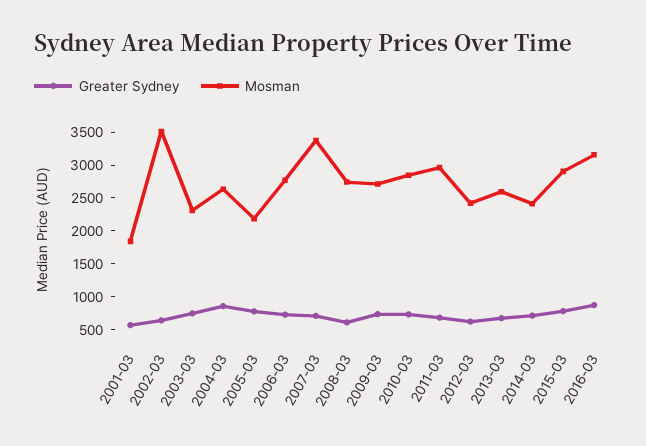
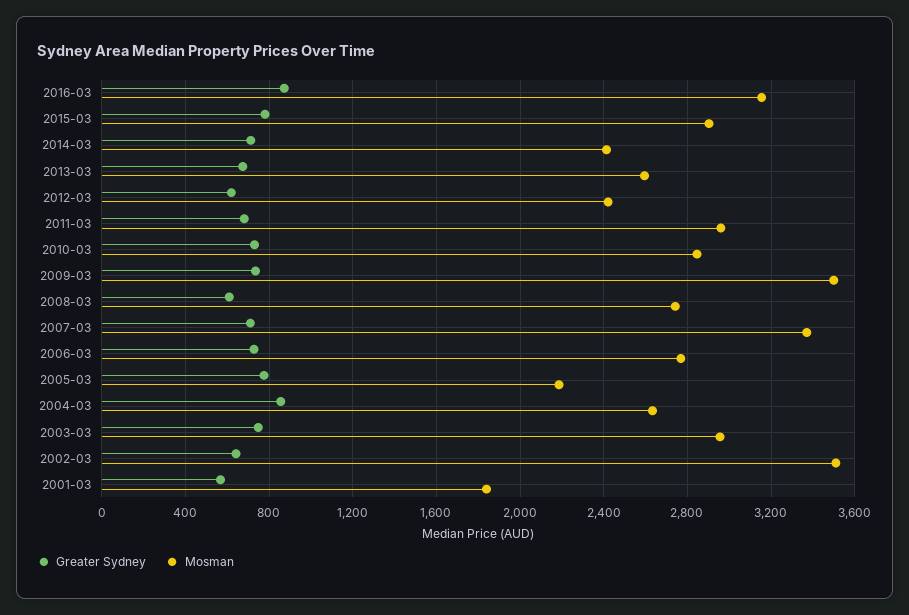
  {
    "Greater Sydney": {
      "2001-03": 550,
      "2002-03": 650,
      "2003-03": 750,
      "2004-03": 850,
      "2005-03": 800,
      "2006-03": 750,
      "2007-03": 700,
      "2008-03": 600,
      "2009-03": 750,
      "2010-03": 750,
      "2011-03": 700,
      "2012-03": 600,
      "2013-03": 650,
      "2014-03": 700,
      "2015-03": 800,
      "2016-03": 850
    },
    "Mosman": {
      "2001-03": 1850,
      "2002-03": 3500,
-     "2003-03": 2250,
+     "2003-03": 2950,
      "2004-03": 2650,
      "2005-03": 2200,
      "2006-03": 2750,
      "2007-03": 3350,
      "2008-03": 2750,
-     "2009-03": 2750,
+     "2009-03": 3500,
      "2010-03": 2850,
      "2011-03": 2950,
      "2012-03": 2400,
      "2013-03": 2600,
      "2014-03": 2400,
      "2015-03": 2900,
      "2016-03": 3150
    }
  }

